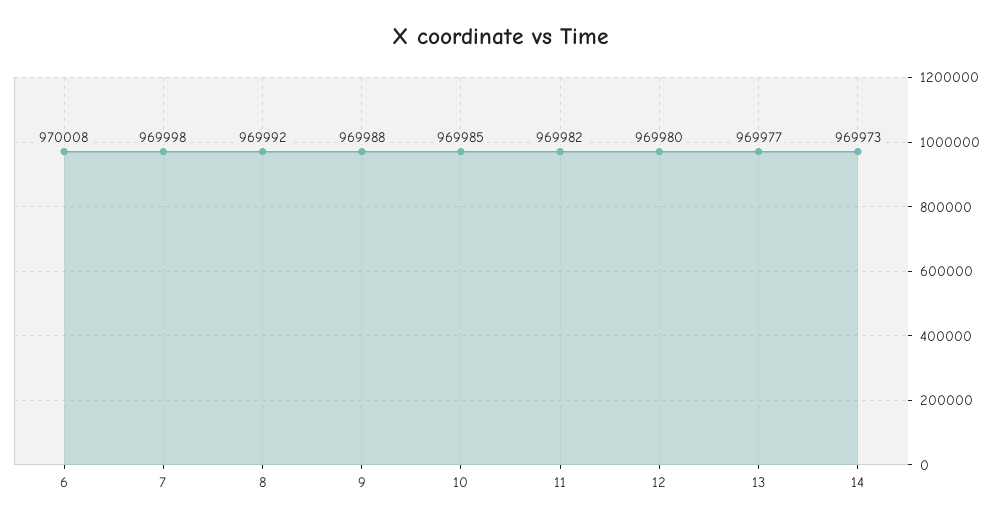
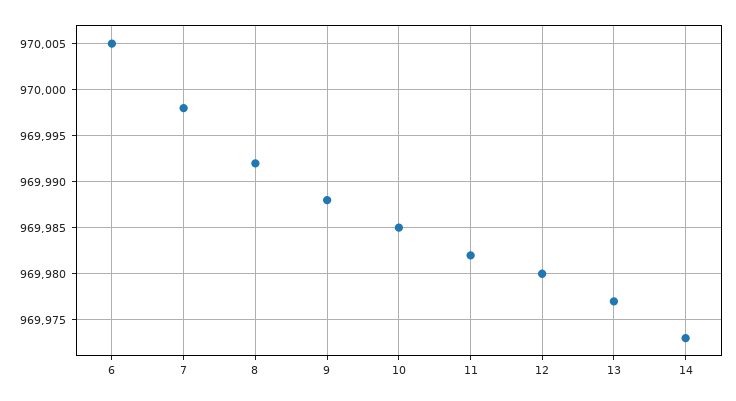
  {
-   "6": 970008,
+   "6": 970005,
    "7": 969998,
    "8": 969992,
    "9": 969988,
    "10": 969985,
    "11": 969982,
    "12": 969980,
    "13": 969977,
    "14": 969973
  }

